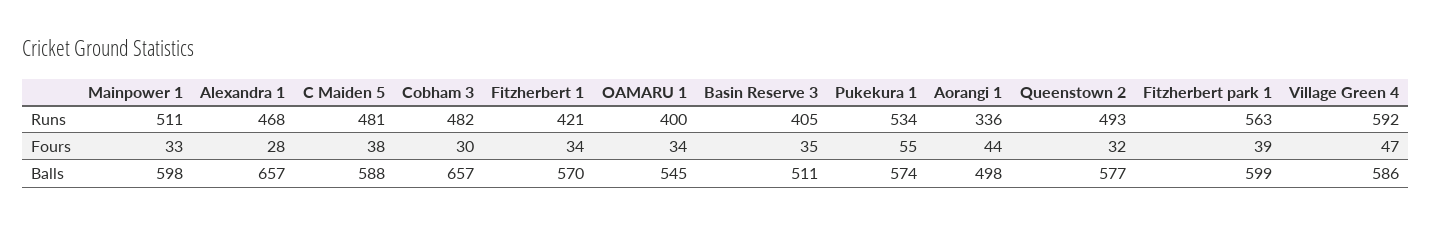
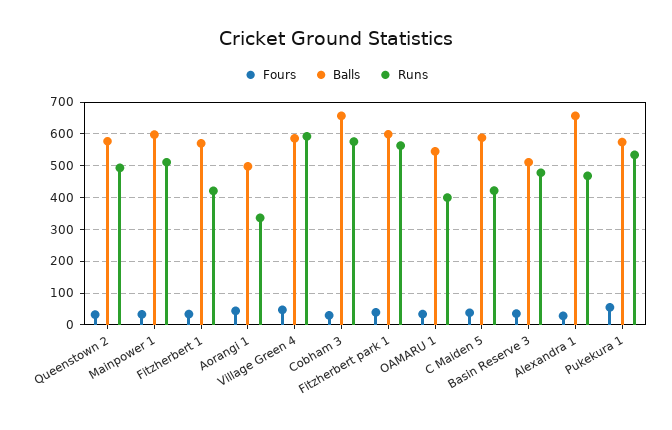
  {
    "Runs": {
      "Mainpower 1": 511,
      "Alexandra 1": 468,
-     "C Maiden 5": 481,
+     "C Maiden 5": 420,
-     "Cobham 3": 482,
+     "Cobham 3": 580,
      "Fitzherbert 1": 421,
      "OAMARU 1": 400,
-     "Basin Reserve 3": 405,
+     "Basin Reserve 3": 480,
      "Pukekura 1": 534,
      "Aorangi 1": 336,
      "Queenstown 2": 493,
      "Fitzherbert park 1": 563,
      "Village Green 4": 592
    },
    "Fours": {
      "Mainpower 1": 33,
      "Alexandra 1": 28,
      "C Maiden 5": 38,
      "Cobham 3": 30,
      "Fitzherbert 1": 34,
      "OAMARU 1": 34,
      "Basin Reserve 3": 35,
      "Pukekura 1": 55,
      "Aorangi 1": 44,
      "Queenstown 2": 32,
      "Fitzherbert park 1": 39,
      "Village Green 4": 47
    },
    "Balls": {
      "Mainpower 1": 598,
      "Alexandra 1": 657,
      "C Maiden 5": 588,
      "Cobham 3": 657,
      "Fitzherbert 1": 570,
      "OAMARU 1": 545,
      "Basin Reserve 3": 511,
      "Pukekura 1": 574,
      "Aorangi 1": 498,
      "Queenstown 2": 577,
      "Fitzherbert park 1": 599,
      "Village Green 4": 586
    }
  }

